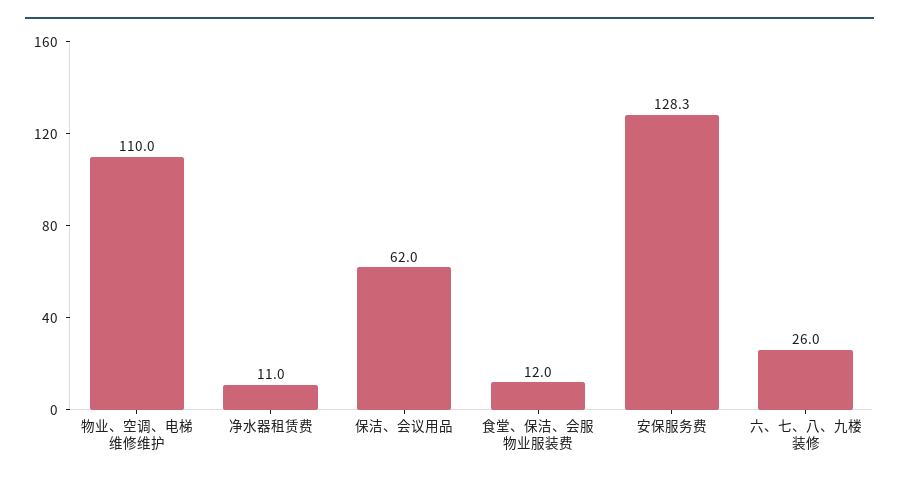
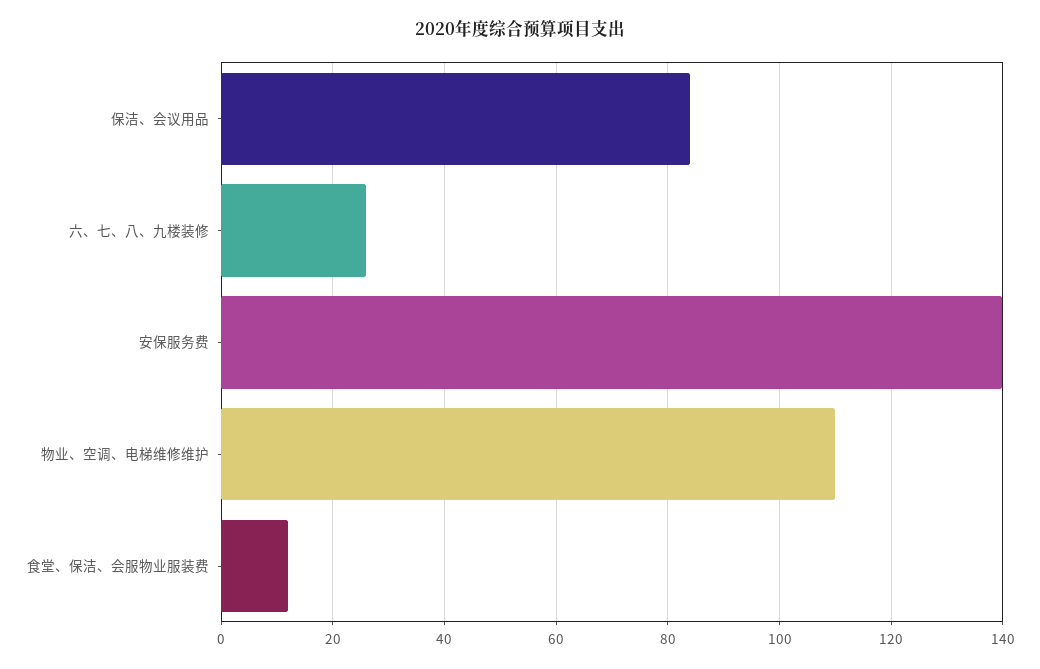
  {
    "物业、空调、电梯维修维护": 110,
-   "净水器租赁费": 11,
-   "保洁、会议用品": 62,
+   "保洁、会议用品": 84,
    "食堂、保洁、会服物业服装费": 12,
-   "安保服务费": 128.3,
+   "安保服务费": 140,
    "六、七、八、九楼装修": 26
  }

